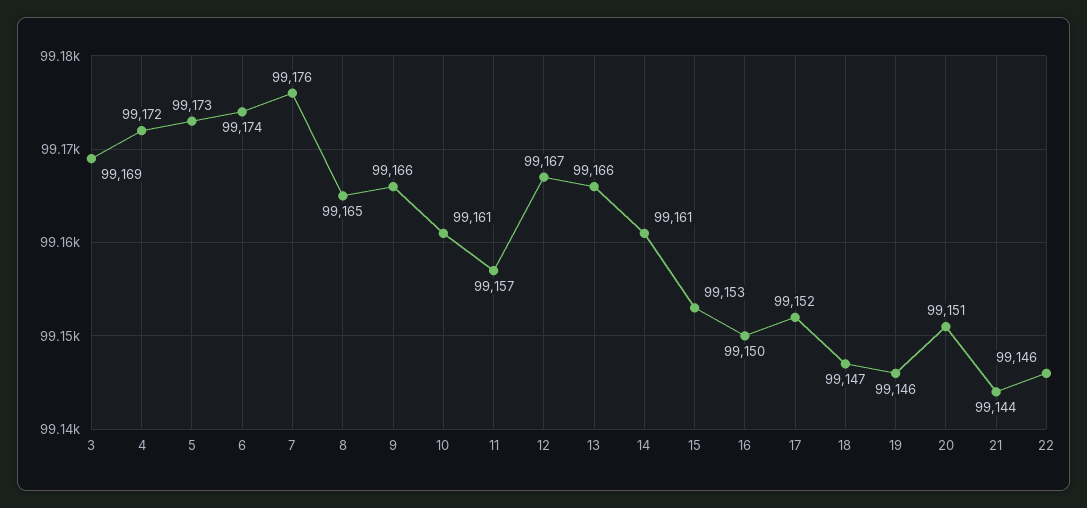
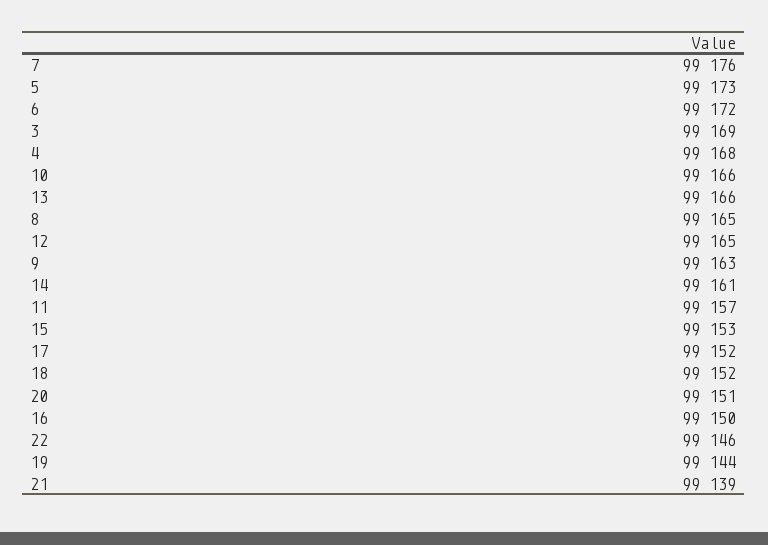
  {
    "3": 99169,
-   "4": 99172,
+   "4": 99168,
    "5": 99173,
-   "6": 99174,
+   "6": 99172,
    "7": 99176,
    "8": 99165,
-   "9": 99166,
+   "9": 99163,
-   "10": 99161,
+   "10": 99166,
    "11": 99157,
-   "12": 99167,
+   "12": 99165,
    "13": 99166,
    "14": 99161,
    "15": 99153,
    "16": 99150,
    "17": 99152,
-   "18": 99147,
+   "18": 99152,
-   "19": 99146,
+   "19": 99144,
    "20": 99151,
-   "21": 99144,
+   "21": 99139,
    "22": 99146
  }

